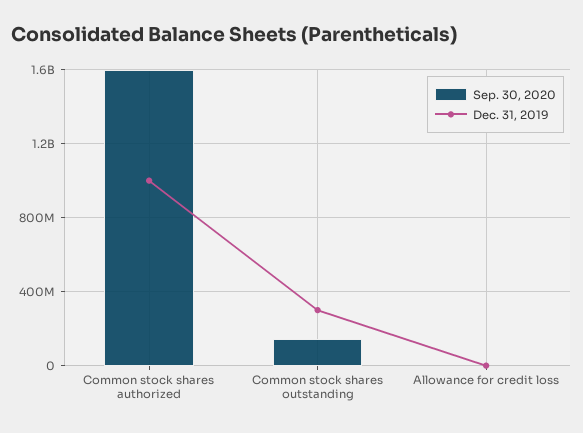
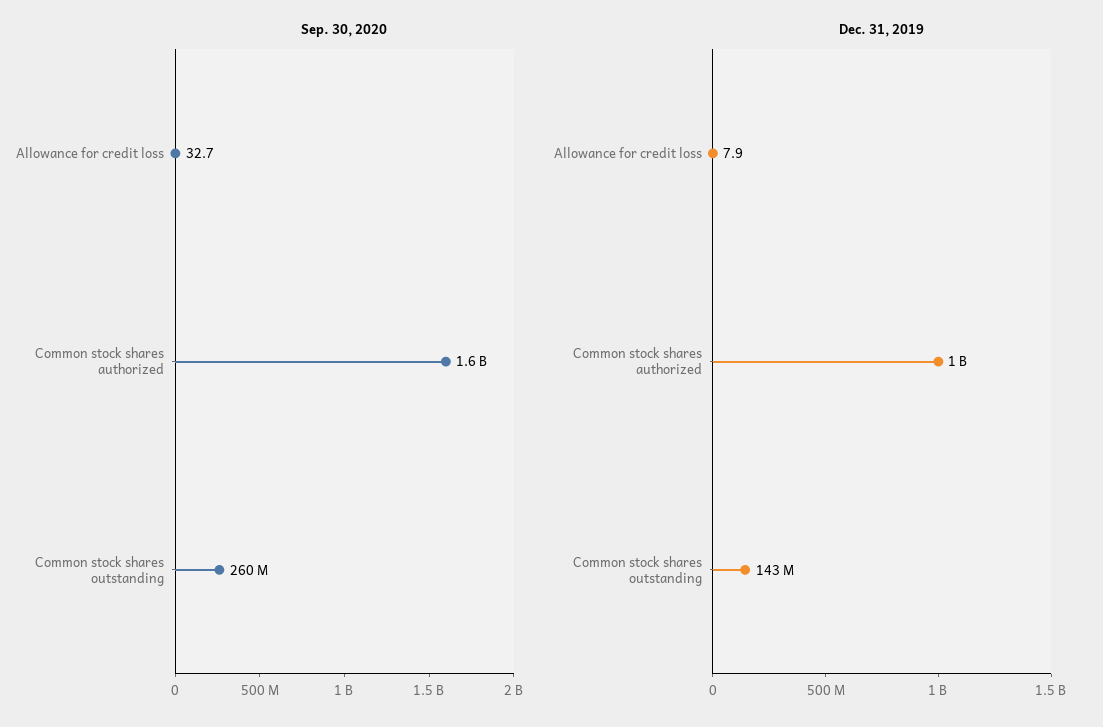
  {
    "Sep. 30, 2020": {
      "Common stock shares authorized": 1600000000,
-     "Common stock shares outstanding": 150000000,
+     "Common stock shares outstanding": 260000000,
      "Allowance for credit loss": 32.7
    },
    "Dec. 31, 2019": {
      "Common stock shares authorized": 1000000000,
-     "Common stock shares outstanding": 300000000,
+     "Common stock shares outstanding": 143000000,
      "Allowance for credit loss": 7.9
    }
  }

